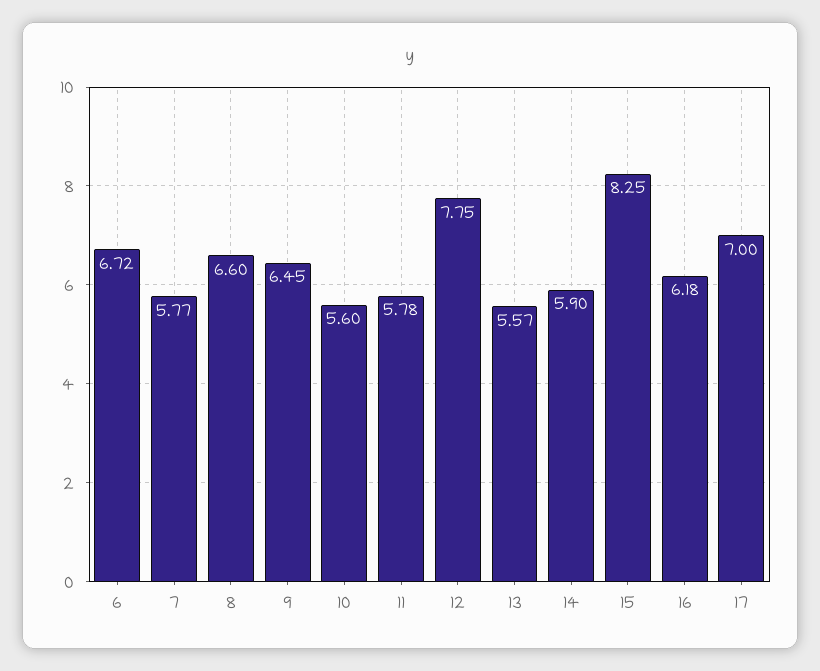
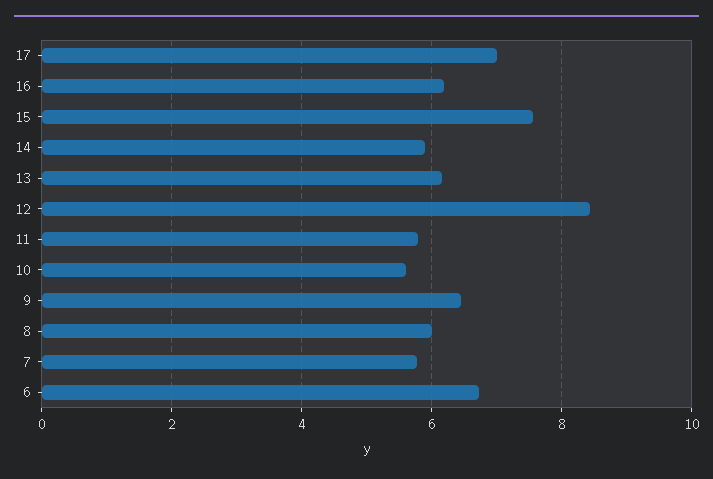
  {
    "6": 6.72,
    "7": 5.77,
-   "8": 6.6,
+   "8": 6,
    "9": 6.45,
    "10": 5.6,
    "11": 5.78,
-   "12": 7.75,
+   "12": 8.4,
-   "13": 5.57,
+   "13": 6.2,
    "14": 5.9,
-   "15": 8.25,
+   "15": 7.6,
    "16": 6.18,
    "17": 7
  }

